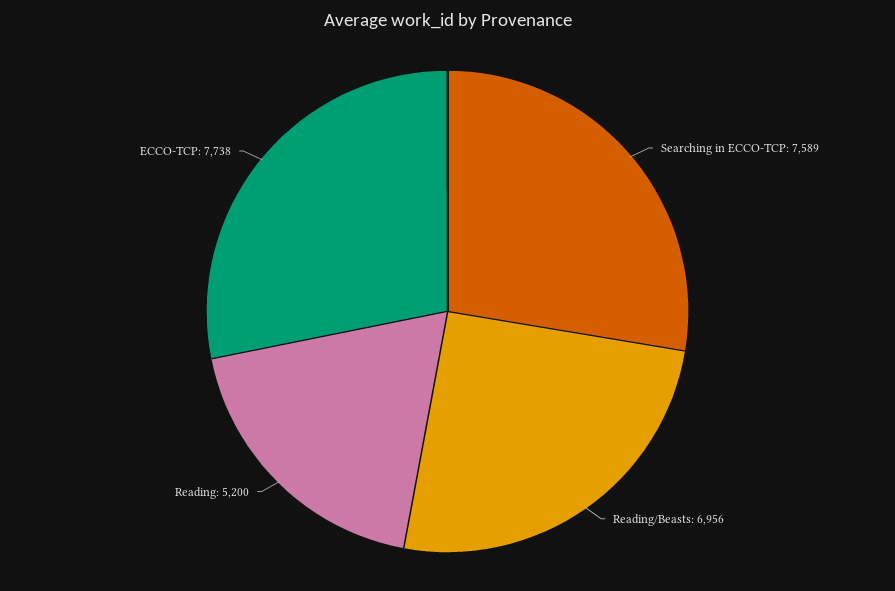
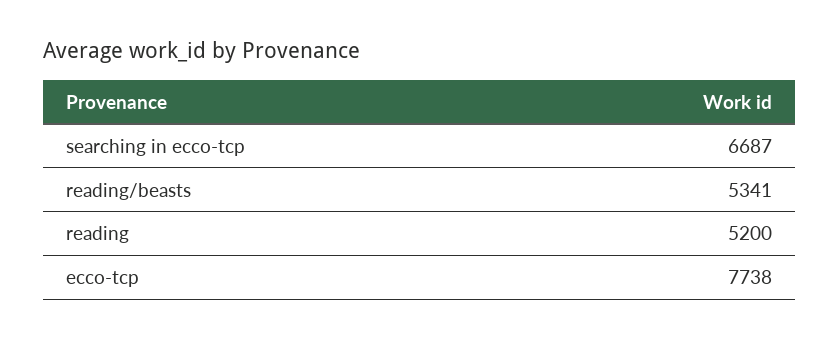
  {
-   "Searching in ECCO-TCP": 7589,
+   "Searching in ECCO-TCP": 6687,
-   "Reading/Beasts": 6956,
+   "Reading/Beasts": 5341,
    "Reading": 5200,
    "ECCO-TCP": 7738
  }

